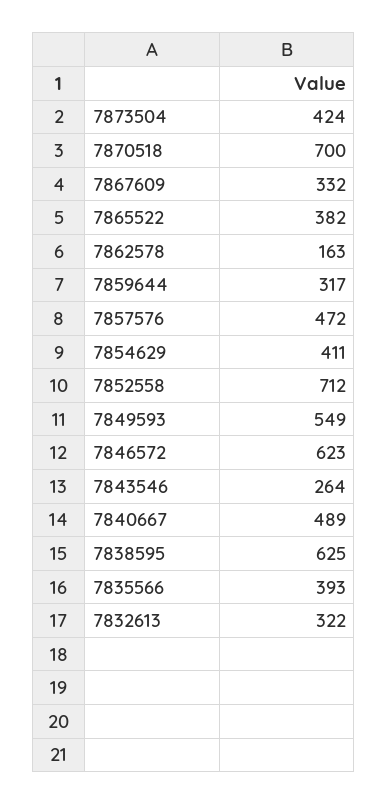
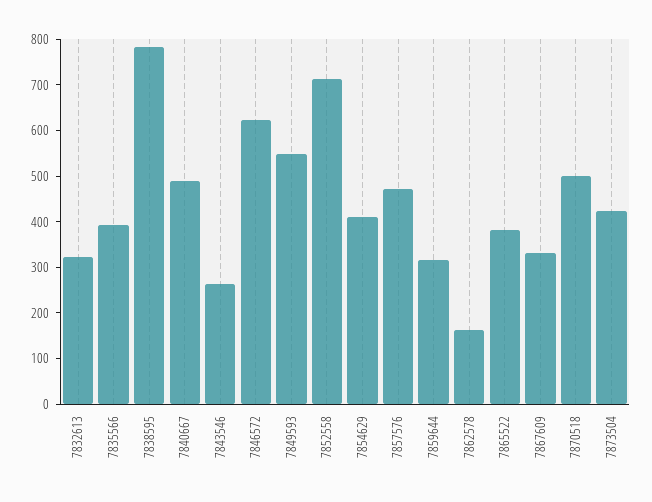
  {
    "7873504": 424,
-   "7870518": 700,
+   "7870518": 500,
    "7867609": 332,
    "7865522": 382,
    "7862578": 163,
    "7859644": 317,
    "7857576": 472,
    "7854629": 411,
    "7852558": 712,
    "7849593": 549,
    "7846572": 623,
    "7843546": 264,
    "7840667": 489,
-   "7838595": 625,
+   "7838595": 780,
    "7835566": 393,
    "7832613": 322
  }

